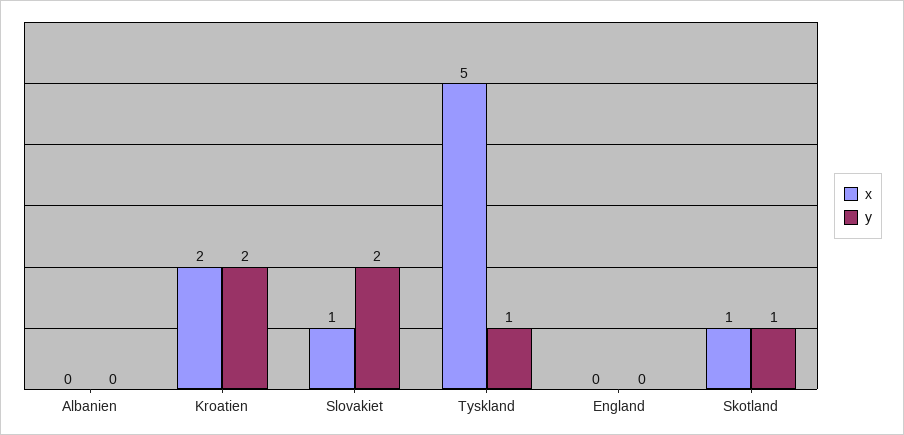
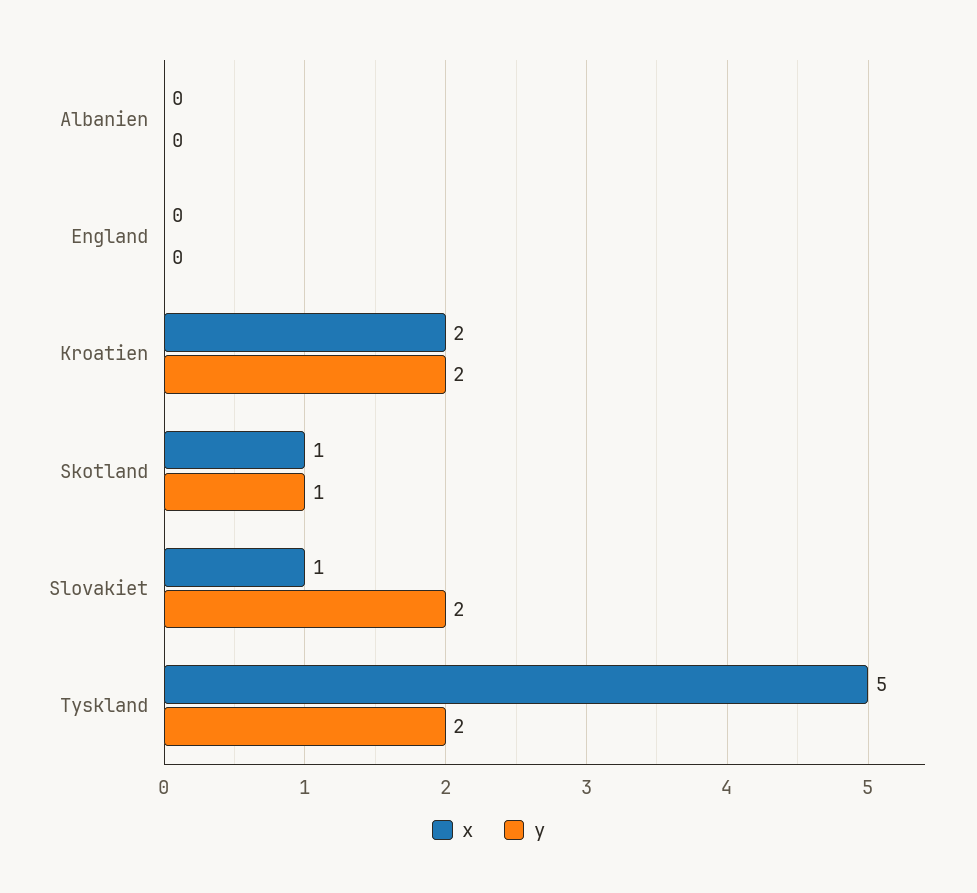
  {
    "x": {
      "Albanien": 0,
      "Kroatien": 2,
      "Slovakiet": 1,
      "Tyskland": 5,
      "England": 0,
      "Skotland": 1
    },
    "y": {
      "Albanien": 0,
      "Kroatien": 2,
      "Slovakiet": 2,
-     "Tyskland": 1,
+     "Tyskland": 2,
      "England": 0,
      "Skotland": 1
    }
  }

